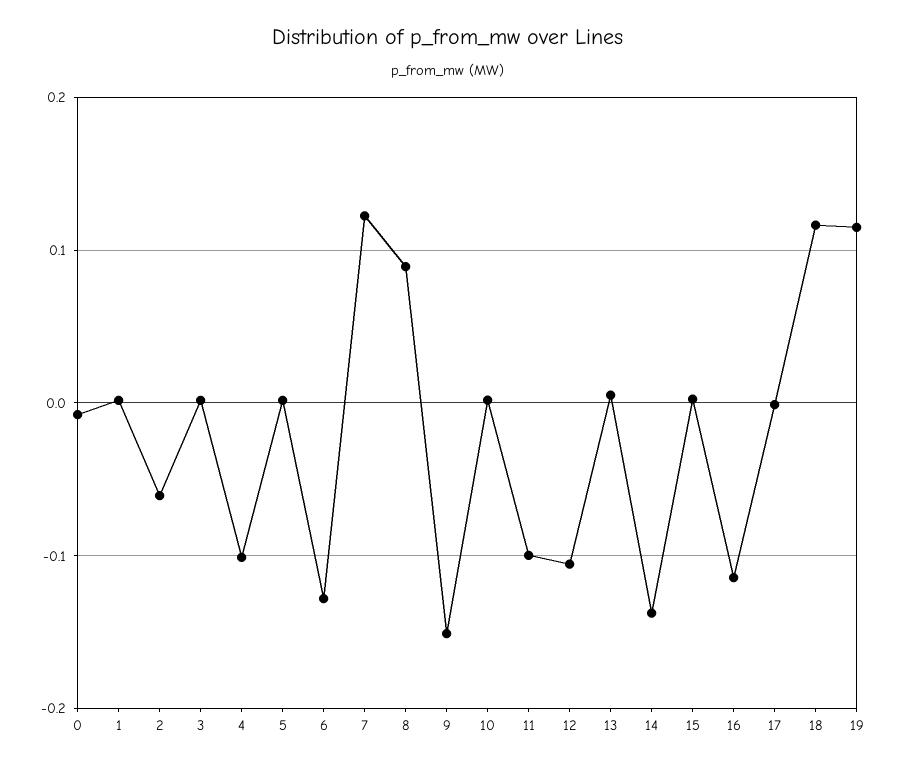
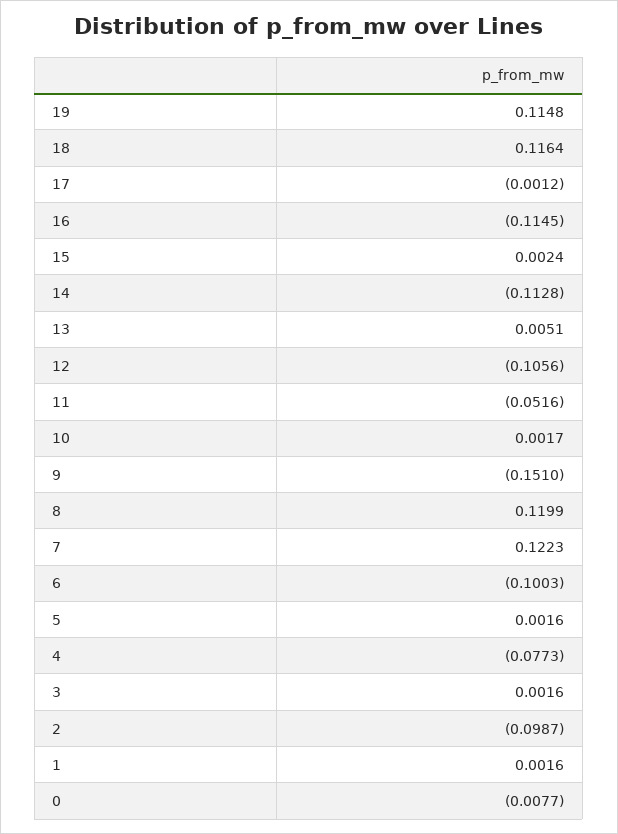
  {
    "0": -0.0077,
    "1": 0.0016,
-   "2": -0.06,
+   "2": -0.0987,
    "3": 0.0016,
-   "4": -0.1,
+   "4": -0.0773,
    "5": 0.0016,
-   "6": -0.13,
+   "6": -0.1003,
    "7": 0.1223,
-   "8": 0.09,
+   "8": 0.1199,
    "9": -0.151,
    "10": 0.0017,
-   "11": -0.1,
+   "11": -0.0516,
    "12": -0.1056,
    "13": 0.0051,
-   "14": -0.14,
+   "14": -0.1128,
    "15": 0.0024,
    "16": -0.1145,
    "17": -0.0012,
    "18": 0.1164,
    "19": 0.1148
  }

